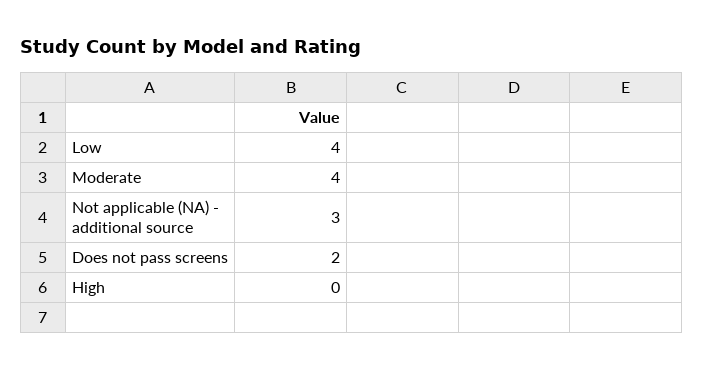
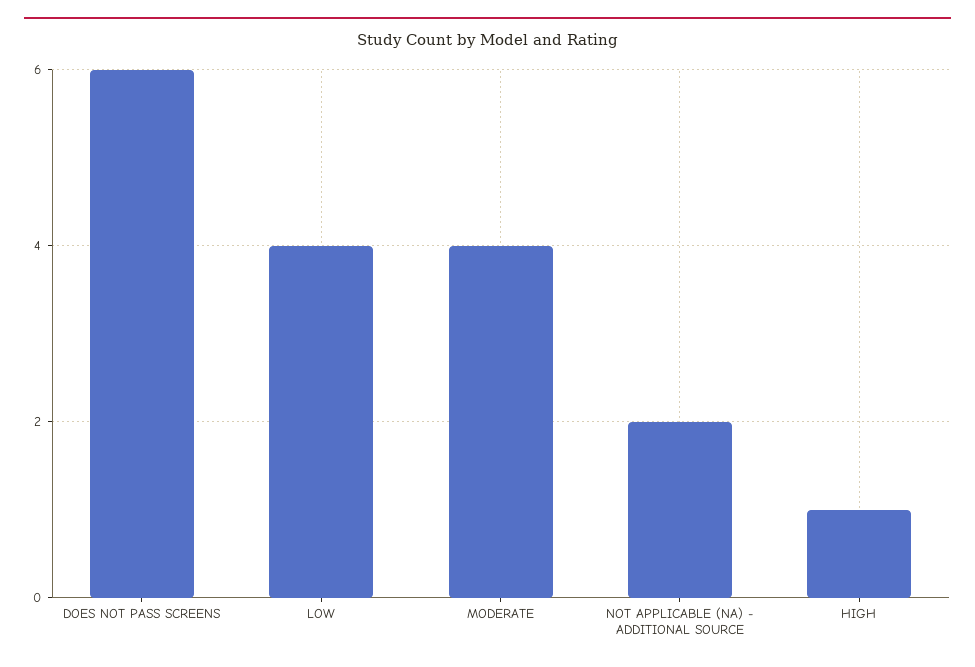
  {
    "Low": 4,
    "Moderate": 4,
-   "Not applicable (NA) - additional source": 3,
+   "Not applicable (NA) - additional source": 2,
-   "Does not pass screens": 2,
+   "Does not pass screens": 6,
-   "High": 0
+   "High": 1
  }

